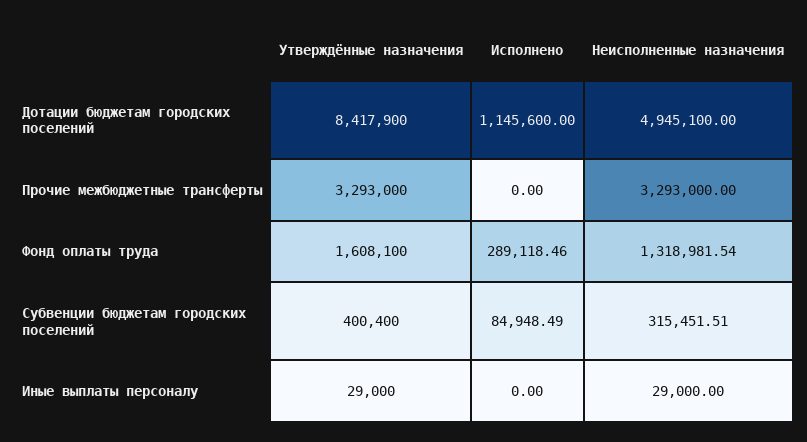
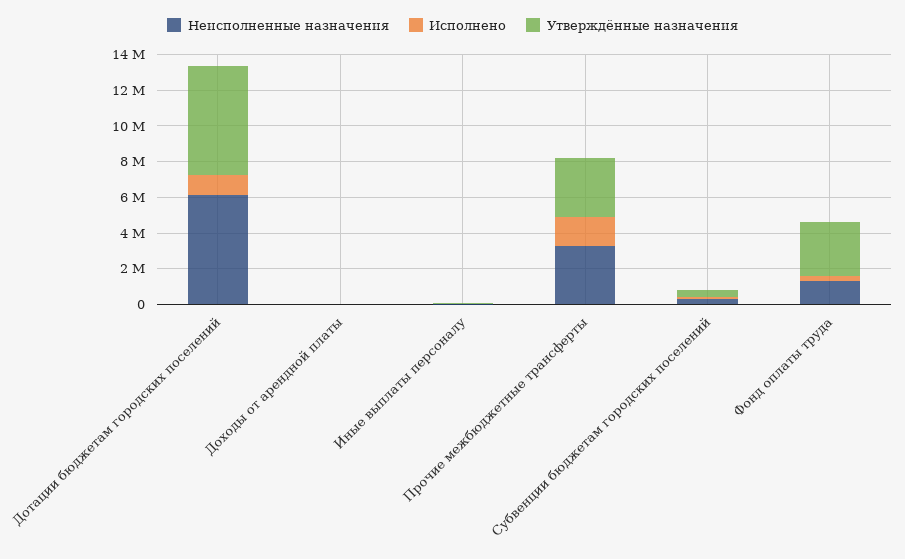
  {
    "Утверждённые назначения": {
-     "Дотации бюджетам городских поселений": 8417900,
+     "Дотации бюджетам городских поселений": 6000000,
      "Прочие межбюджетные трансферты": 3293000,
-     "Фонд оплаты труда": 1608100,
+     "Фонд оплаты труда": 3000000,
      "Субвенции бюджетам городских поселений": 400400,
-     "Иные выплаты персоналу": 29000
+     "Иные выплаты персоналу": 29000,
+     "Доходы от арендной платы": 0
    },
    "Исполнено": {
      "Дотации бюджетам городских поселений": 1145600,
-     "Прочие межбюджетные трансферты": 0,
+     "Прочие межбюджетные трансферты": 1500000,
      "Фонд оплаты труда": 289118.46,
      "Субвенции бюджетам городских поселений": 84948.49,
-     "Иные выплаты персоналу": 0
+     "Иные выплаты персоналу": 0,
+     "Доходы от арендной платы": 0
    },
    "Неисполненные назначения": {
-     "Дотации бюджетам городских поселений": 4945100,
+     "Дотации бюджетам городских поселений": 6000000,
      "Прочие межбюджетные трансферты": 3293000,
      "Фонд оплаты труда": 1318981.54,
      "Субвенции бюджетам городских поселений": 315451.51,
-     "Иные выплаты персоналу": 29000
+     "Иные выплаты персоналу": 29000,
+     "Доходы от арендной платы": 0
    }
  }

